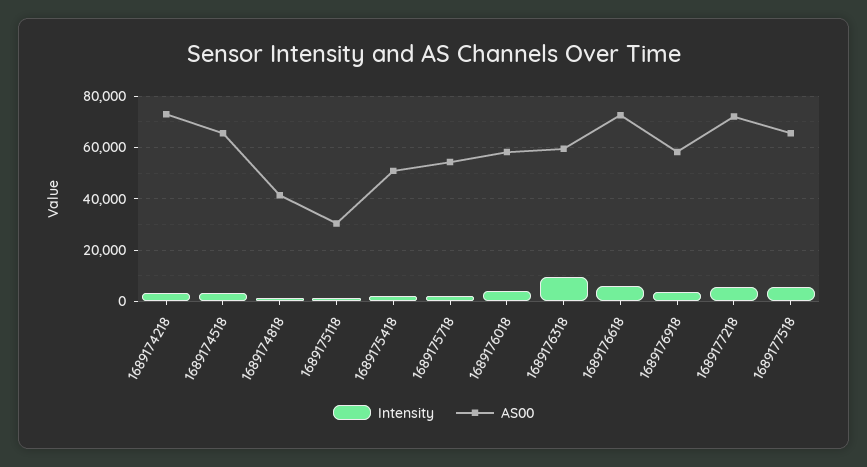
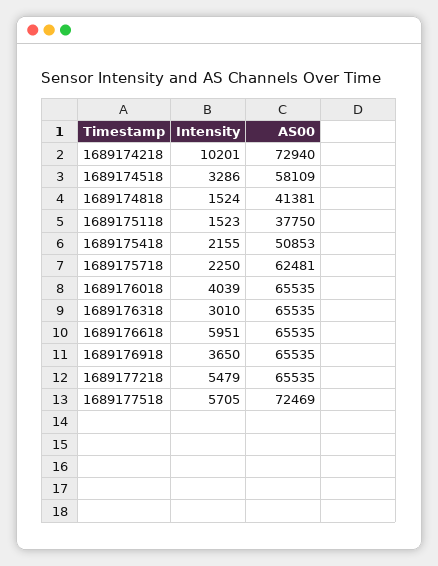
  {
    "Intensity": {
-     "1689174218": 2500,
+     "1689174218": 10201,
      "1689174518": 3286,
      "1689174818": 1524,
      "1689175118": 1523,
      "1689175418": 2155,
      "1689175718": 2250,
      "1689176018": 4039,
-     "1689176318": 10000,
+     "1689176318": 3010,
      "1689176618": 5951,
      "1689176918": 3650,
      "1689177218": 5479,
      "1689177518": 5705
    },
    "AS00": {
      "1689174218": 72940,
-     "1689174518": 65000,
+     "1689174518": 58109,
      "1689174818": 41381,
-     "1689175118": 30000,
+     "1689175118": 37750,
      "1689175418": 50853,
-     "1689175718": 55000,
+     "1689175718": 62481,
-     "1689176018": 57500,
+     "1689176018": 65535,
-     "1689176318": 60000,
+     "1689176318": 65535,
-     "1689176618": 72500,
+     "1689176618": 65535,
-     "1689176918": 57500,
+     "1689176918": 65535,
-     "1689177218": 72500,
+     "1689177218": 65535,
-     "1689177518": 65000
+     "1689177518": 72469
    }
  }

